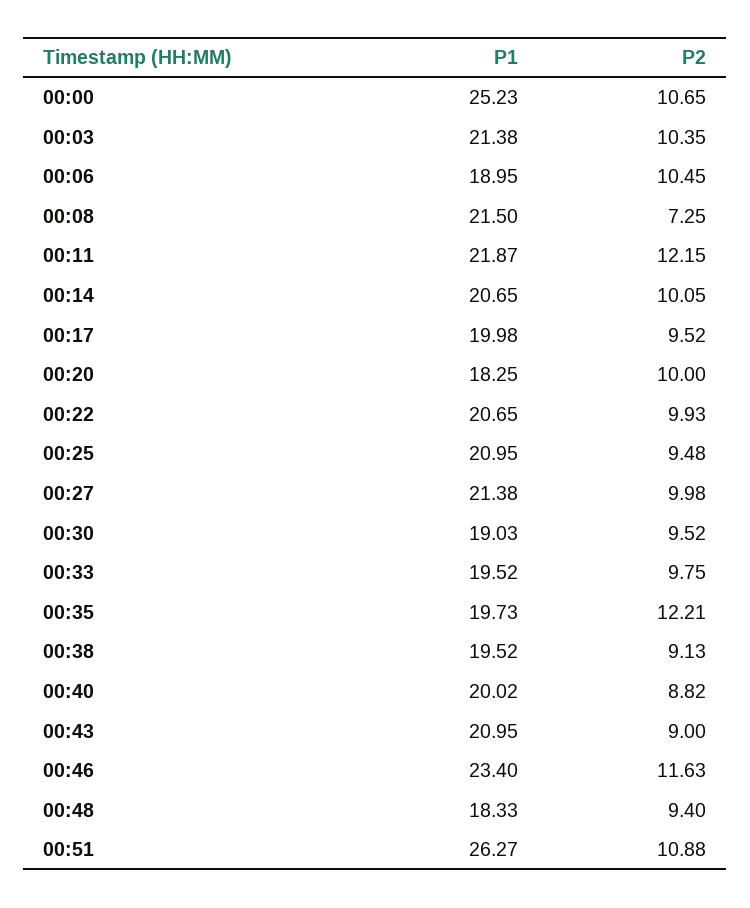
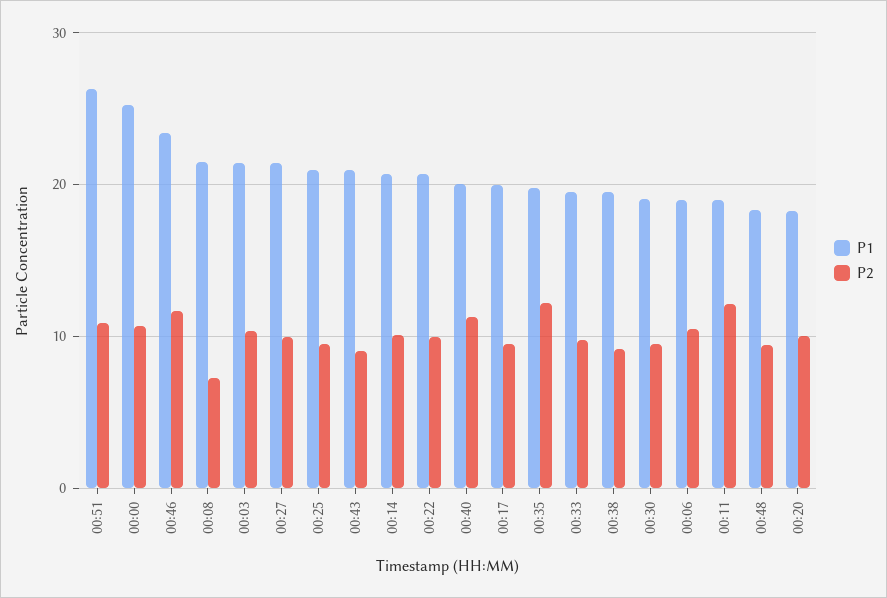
  {
    "P1": {
      "00:00": 25.23,
      "00:03": 21.38,
      "00:06": 18.95,
      "00:08": 21.5,
-     "00:11": 21.87,
+     "00:11": 19,
      "00:14": 20.65,
      "00:17": 19.98,
      "00:20": 18.25,
      "00:22": 20.65,
      "00:25": 20.95,
      "00:27": 21.38,
      "00:30": 19.03,
      "00:33": 19.52,
      "00:35": 19.73,
      "00:38": 19.52,
      "00:40": 20.02,
      "00:43": 20.95,
      "00:46": 23.4,
      "00:48": 18.33,
      "00:51": 26.27
    },
    "P2": {
      "00:00": 10.65,
      "00:03": 10.35,
      "00:06": 10.45,
      "00:08": 7.25,
      "00:11": 12.15,
      "00:14": 10.05,
      "00:17": 9.52,
      "00:20": 10,
      "00:22": 9.93,
      "00:25": 9.48,
      "00:27": 9.98,
      "00:30": 9.52,
      "00:33": 9.75,
      "00:35": 12.21,
      "00:38": 9.13,
-     "00:40": 8.82,
+     "00:40": 11,
      "00:43": 9,
      "00:46": 11.63,
      "00:48": 9.4,
      "00:51": 10.88
    }
  }

